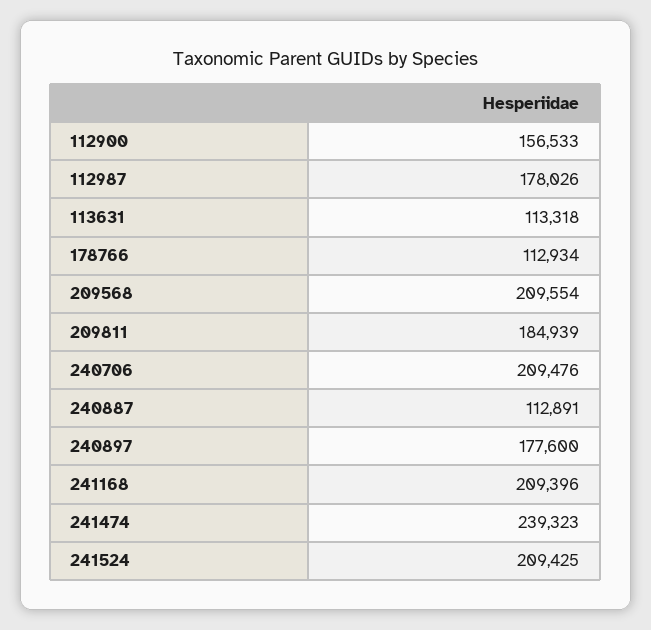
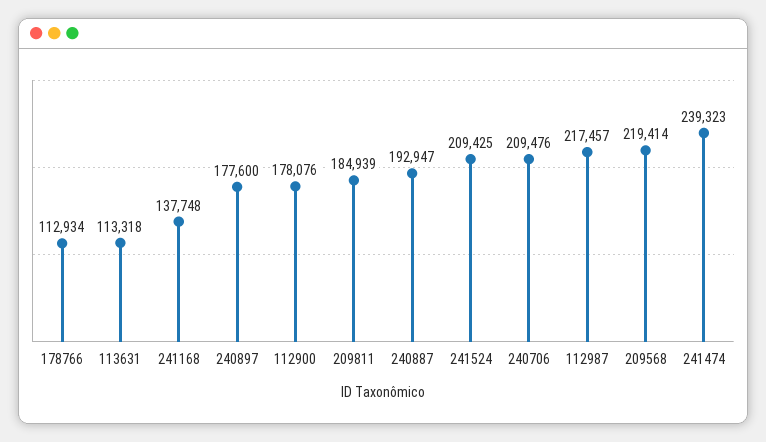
  {
-   "112900": 156533,
+   "112900": 178076,
-   "112987": 178026,
+   "112987": 217457,
    "113631": 113318,
    "178766": 112934,
-   "209568": 209554,
+   "209568": 219414,
    "209811": 184939,
    "240706": 209476,
-   "240887": 112891,
+   "240887": 192947,
    "240897": 177600,
-   "241168": 209396,
+   "241168": 137748,
    "241474": 239323,
    "241524": 209425
  }

